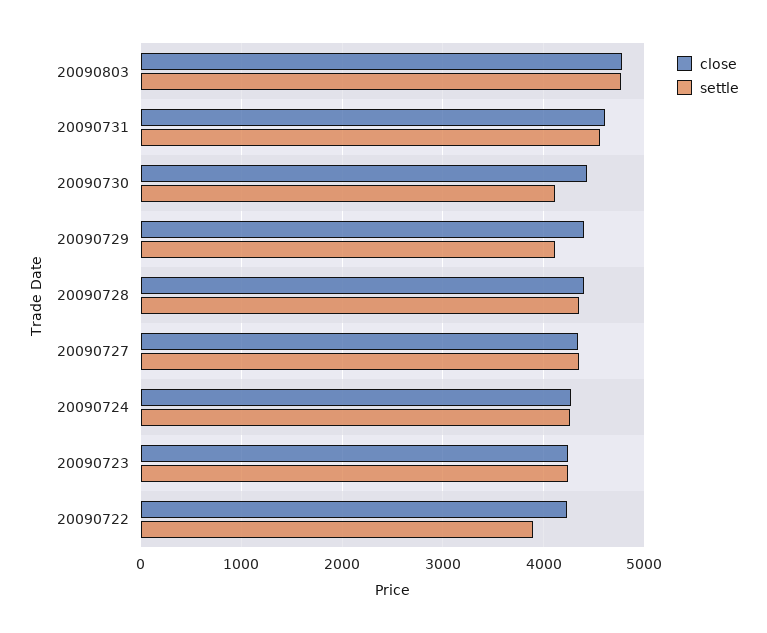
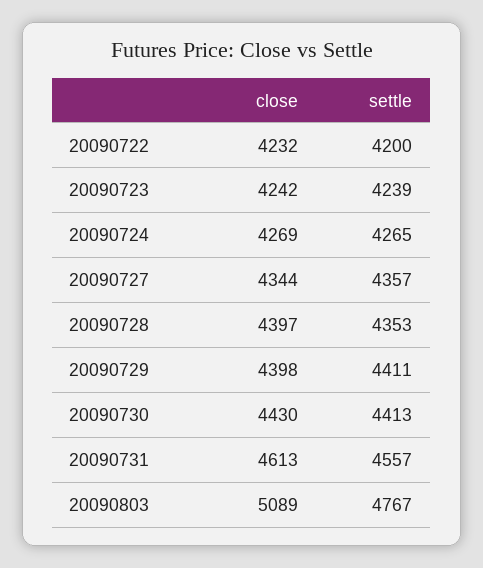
  {
    "close": {
-     "20090803": 4800,
+     "20090803": 5089,
      "20090731": 4613,
      "20090730": 4430,
      "20090729": 4398,
      "20090728": 4397,
      "20090727": 4344,
      "20090724": 4269,
      "20090723": 4242,
      "20090722": 4232
    },
    "settle": {
      "20090803": 4767,
      "20090731": 4557,
-     "20090730": 4100,
+     "20090730": 4413,
-     "20090729": 4100,
+     "20090729": 4411,
      "20090728": 4353,
      "20090727": 4357,
      "20090724": 4265,
      "20090723": 4239,
-     "20090722": 3900
+     "20090722": 4200
    }
  }

